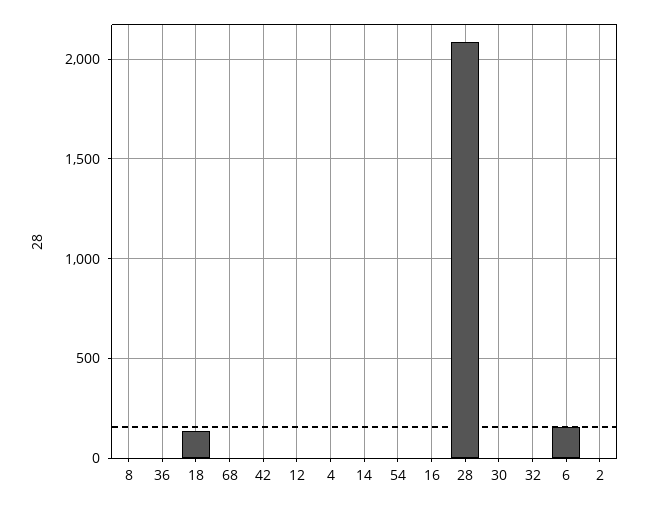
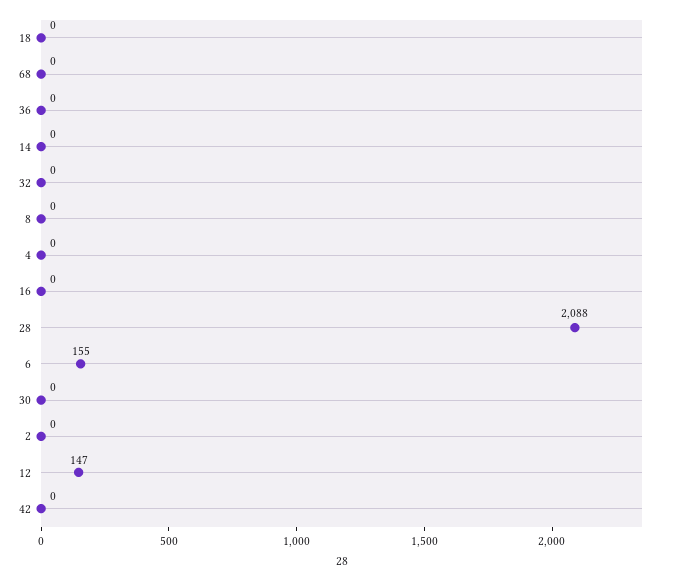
  {
    "8": 0,
    "36": 0,
-   "18": 150,
+   "18": 0,
    "68": 0,
    "42": 0,
-   "12": 0,
+   "12": 147,
    "4": 0,
    "14": 0,
-   "54": 0,
    "16": 0,
    "28": 2088,
    "30": 0,
    "32": 0,
    "6": 155,
    "2": 0
  }

